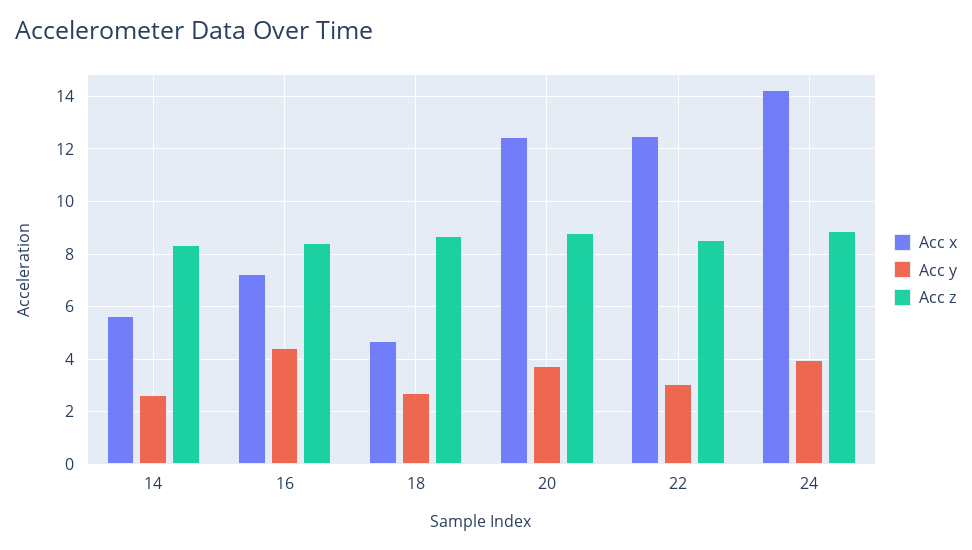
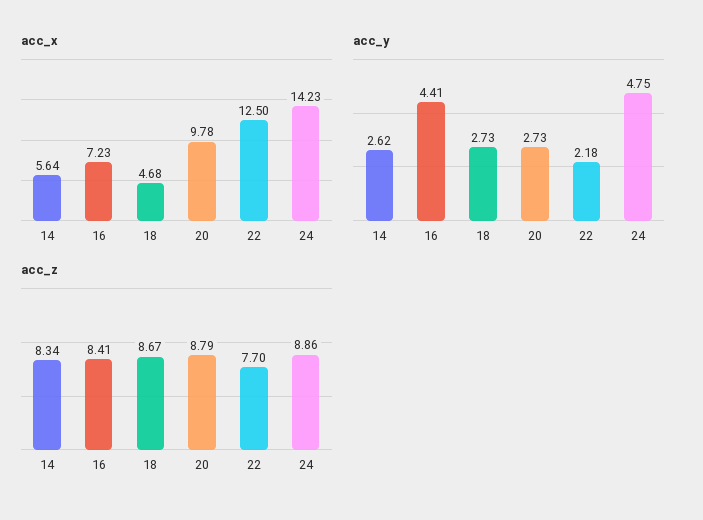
  {
    "Acc x": {
      "14": 5.64,
      "16": 7.23,
      "18": 4.68,
-     "20": 12.5,
+     "20": 9.78,
      "22": 12.5,
      "24": 14.23
    },
    "Acc y": {
      "14": 2.62,
      "16": 4.41,
      "18": 2.73,
-     "20": 3.75,
+     "20": 2.73,
-     "22": 3,
+     "22": 2.18,
-     "24": 4
+     "24": 4.75
    },
    "Acc z": {
      "14": 8.34,
      "16": 8.41,
      "18": 8.67,
      "20": 8.79,
-     "22": 8.5,
+     "22": 7.7,
      "24": 8.86
    }
  }

